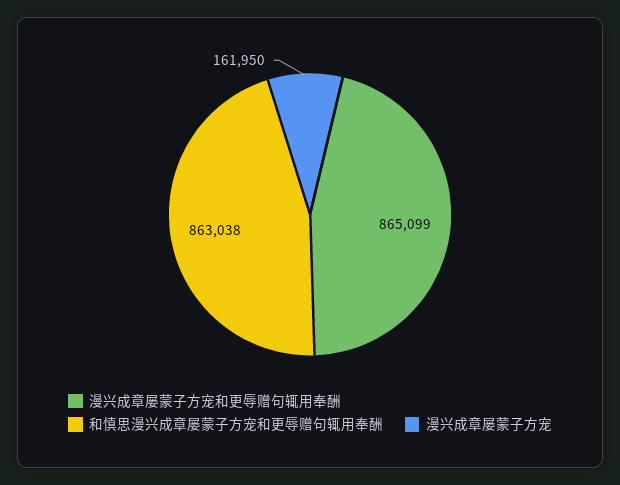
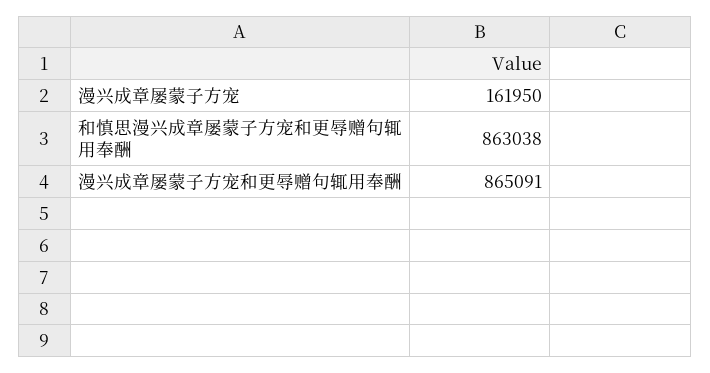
  {
-   "漫兴成章屡蒙子方宠和更辱赠句辄用奉酬": 865099,
+   "漫兴成章屡蒙子方宠和更辱赠句辄用奉酬": 865091,
    "和慎思漫兴成章屡蒙子方宠和更辱赠句辄用奉酬": 863038,
    "漫兴成章屡蒙子方宠": 161950
  }

